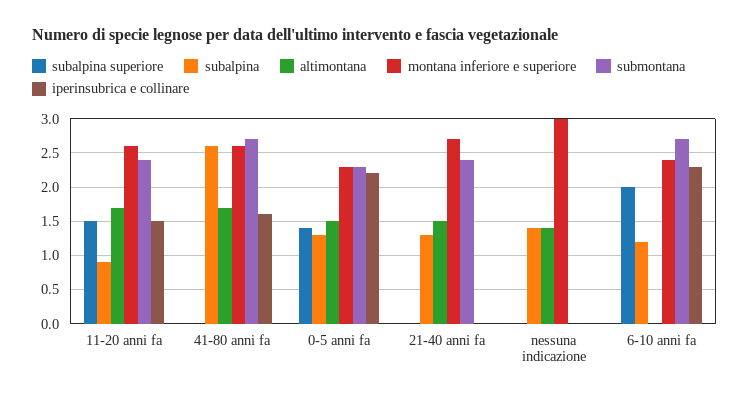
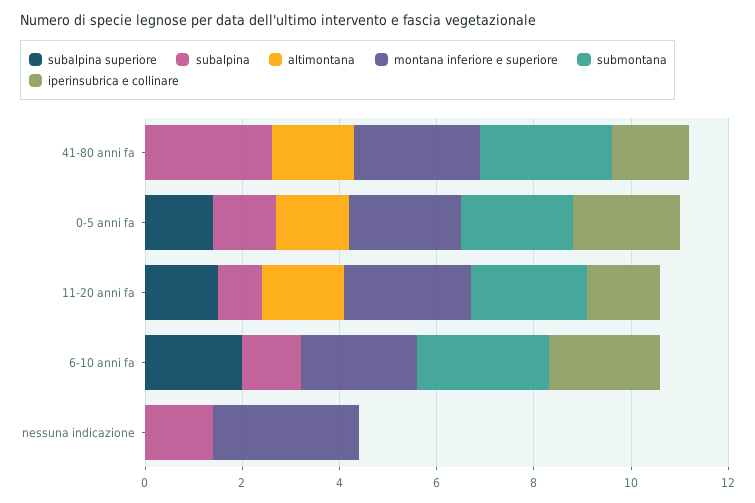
  {
    "subalpina superiore": {
      "11-20 anni fa": 1.5,
      "41-80 anni fa": 0,
      "0-5 anni fa": 1.4,
-     "21-40 anni fa": 0,
      "nessuna indicazione": 0,
      "6-10 anni fa": 2
    },
    "subalpina": {
      "11-20 anni fa": 0.9,
      "41-80 anni fa": 2.6,
      "0-5 anni fa": 1.3,
-     "21-40 anni fa": 1.3,
      "nessuna indicazione": 1.4,
      "6-10 anni fa": 1.2
    },
    "altimontana": {
      "11-20 anni fa": 1.7,
      "41-80 anni fa": 1.7,
      "0-5 anni fa": 1.5,
-     "21-40 anni fa": 1.5,
-     "nessuna indicazione": 1.4,
+     "nessuna indicazione": 0,
      "6-10 anni fa": 0
    },
    "montana inferiore e superiore": {
      "11-20 anni fa": 2.6,
      "41-80 anni fa": 2.6,
      "0-5 anni fa": 2.3,
-     "21-40 anni fa": 2.7,
      "nessuna indicazione": 3,
      "6-10 anni fa": 2.4
    },
    "submontana": {
      "11-20 anni fa": 2.4,
      "41-80 anni fa": 2.7,
      "0-5 anni fa": 2.3,
-     "21-40 anni fa": 2.4,
      "nessuna indicazione": 0,
      "6-10 anni fa": 2.7
    },
    "iperinsubrica e collinare": {
      "11-20 anni fa": 1.5,
      "41-80 anni fa": 1.6,
      "0-5 anni fa": 2.2,
-     "21-40 anni fa": 0,
      "nessuna indicazione": 0,
      "6-10 anni fa": 2.3
    }
  }

